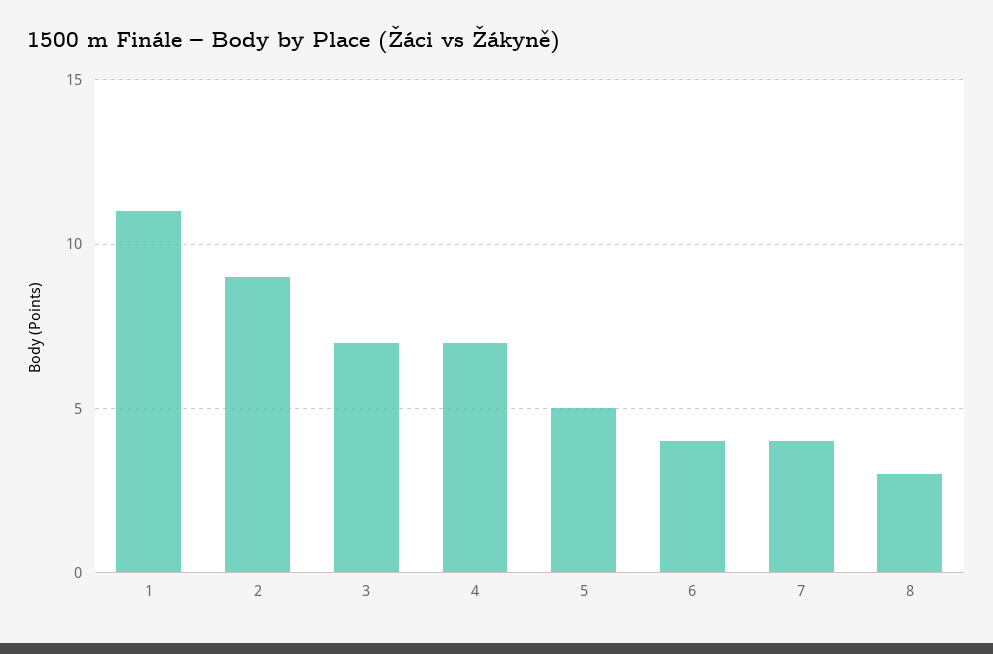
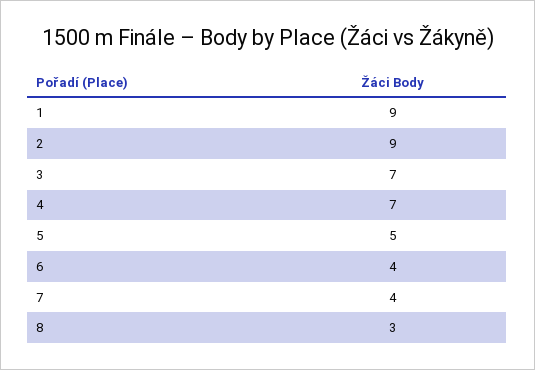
  {
-   "1": 11,
+   "1": 9,
    "2": 9,
    "3": 7,
    "4": 7,
    "5": 5,
    "6": 4,
    "7": 4,
    "8": 3
  }

